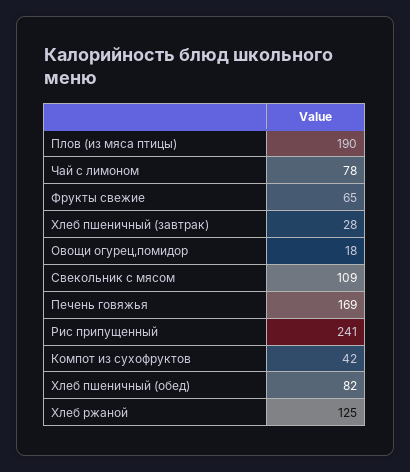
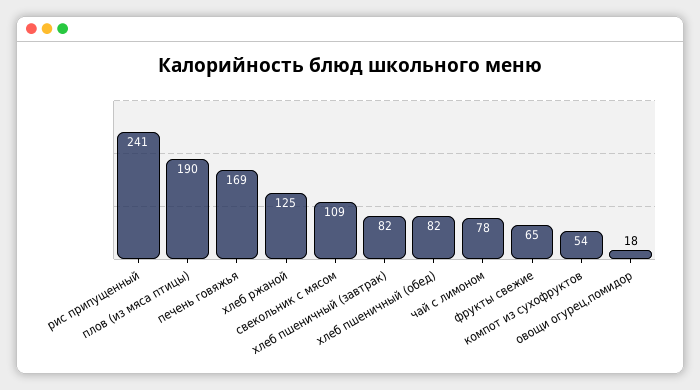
  {
    "Плов (из мяса птицы)": 190,
    "Чай с лимоном": 78,
    "Фрукты свежие": 65,
-   "Хлеб пшеничный (завтрак)": 28,
+   "Хлеб пшеничный (завтрак)": 82,
    "Овощи огурец,помидор": 18,
    "Свекольник с мясом": 109,
    "Печень говяжья": 169,
    "Рис припущенный": 241,
-   "Компот из сухофруктов": 42,
+   "Компот из сухофруктов": 54,
    "Хлеб пшеничный (обед)": 82,
    "Хлеб ржаной": 125
  }

